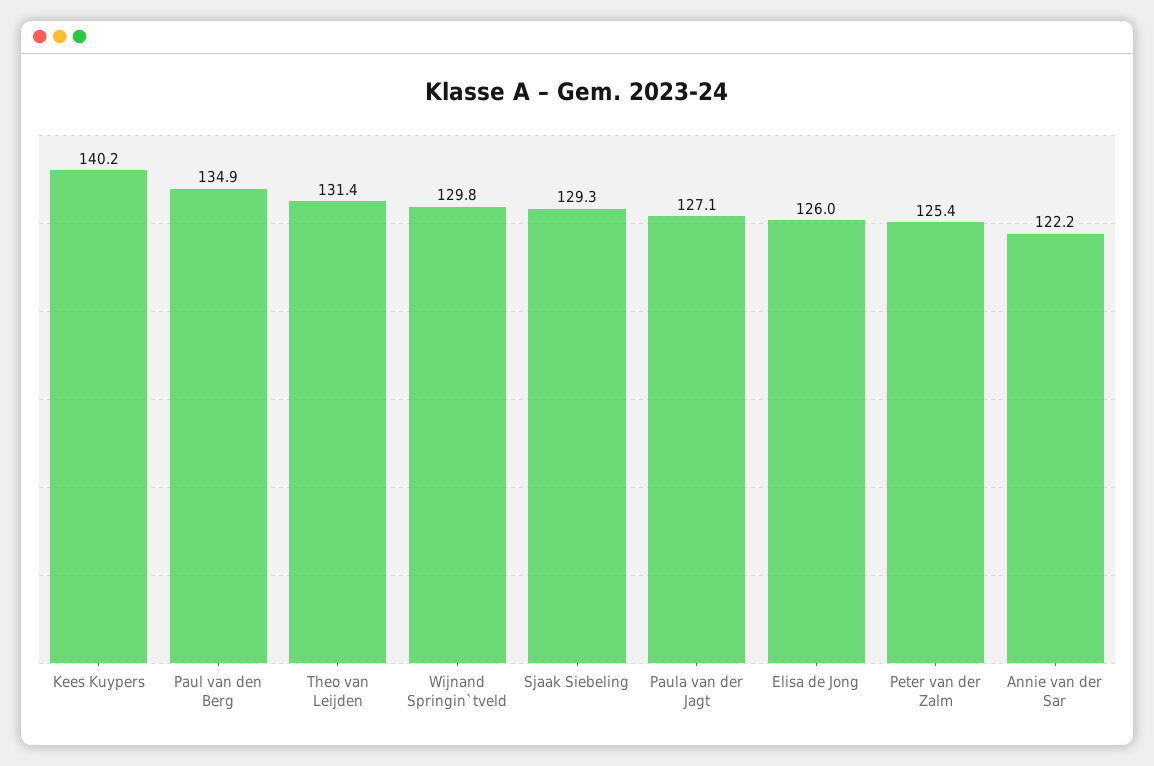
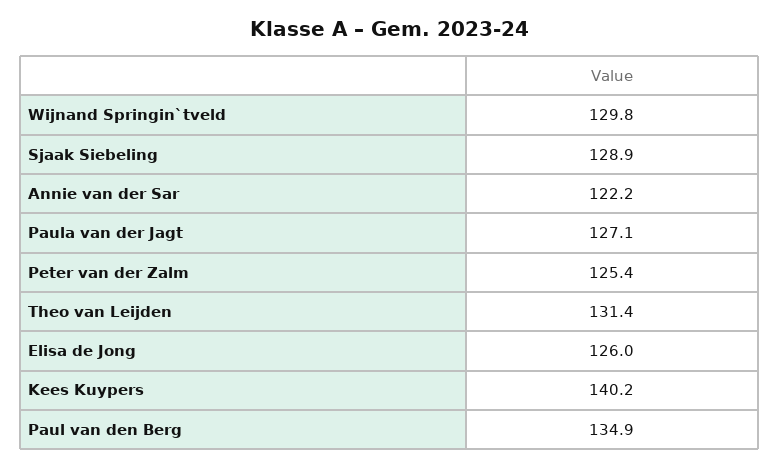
  {
    "Kees Kuypers": 140.2,
    "Paul van den Berg": 134.9,
    "Theo van Leijden": 131.4,
    "Wijnand Springin`tveld": 129.8,
-   "Sjaak Siebeling": 129.3,
+   "Sjaak Siebeling": 128.9,
    "Paula van der Jagt": 127.1,
    "Elisa de Jong": 126,
    "Peter van der Zalm": 125.4,
    "Annie van der Sar": 122.2
  }

